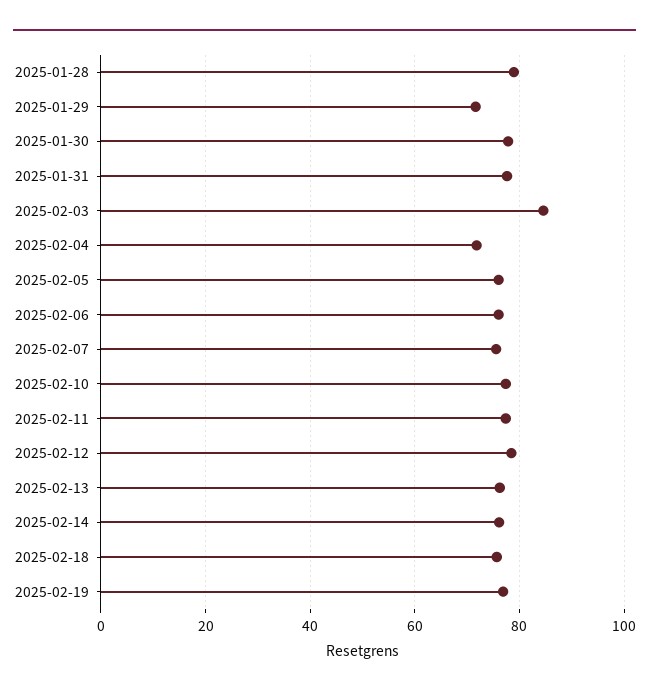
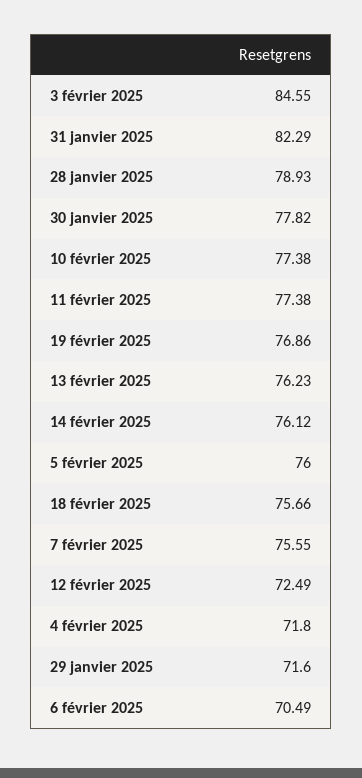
  {
    "2025-01-28": 78.93,
    "2025-01-29": 71.6,
    "2025-01-30": 77.82,
-   "2025-01-31": 78,
+   "2025-01-31": 82.29,
    "2025-02-03": 84.55,
    "2025-02-04": 71.8,
    "2025-02-05": 76,
-   "2025-02-06": 76,
+   "2025-02-06": 70.49,
    "2025-02-07": 75.55,
    "2025-02-10": 77.38,
    "2025-02-11": 77.38,
-   "2025-02-12": 78,
+   "2025-02-12": 72.49,
    "2025-02-13": 76.23,
    "2025-02-14": 76.12,
    "2025-02-18": 75.66,
    "2025-02-19": 76.86
  }

